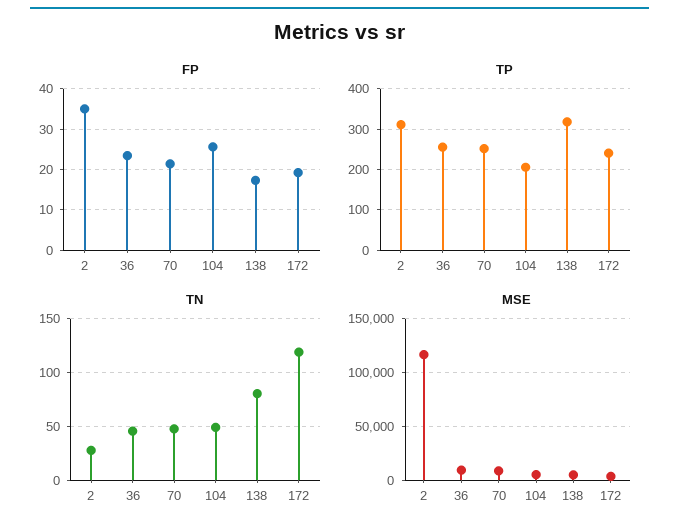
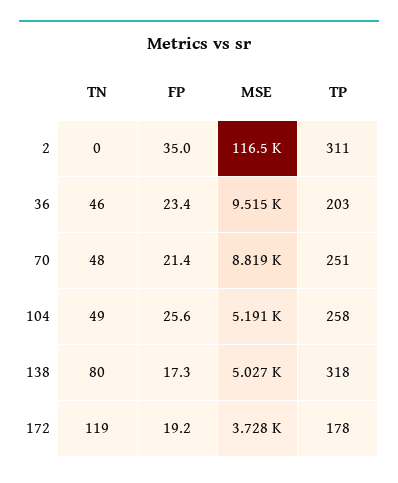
  {
    "FP": {
      "2": 35,
      "36": 23.4,
      "70": 21.4,
      "104": 25.6,
      "138": 17.3,
      "172": 19.2
    },
    "TP": {
      "2": 311,
-     "36": 260,
+     "36": 203,
      "70": 251,
-     "104": 200,
+     "104": 258,
      "138": 318,
-     "172": 240
+     "172": 178
    },
    "TN": {
-     "2": 30,
+     "2": 0,
      "36": 46,
      "70": 48,
      "104": 49,
      "138": 80,
      "172": 119
    },
    "MSE": {
      "2": 116500,
      "36": 9515,
      "70": 8819,
      "104": 5191,
      "138": 5027,
      "172": 3728
    }
  }

